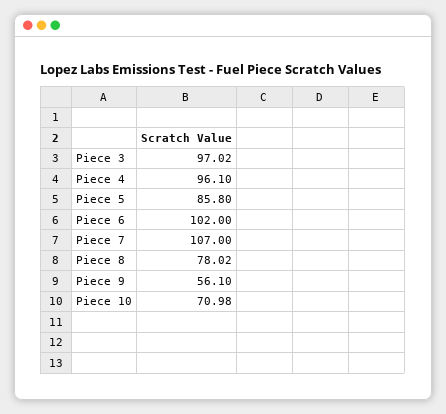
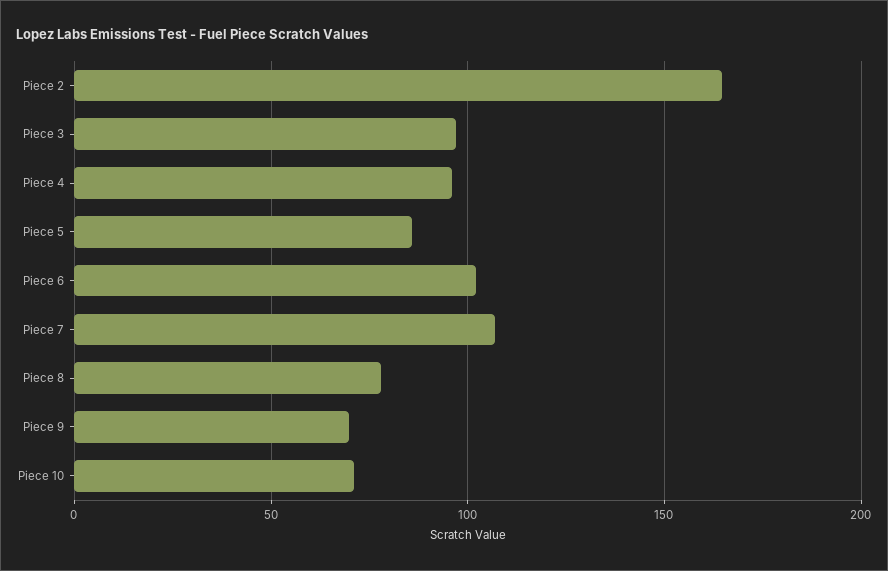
  {
    "Piece 3": 97.02,
    "Piece 4": 96.1,
    "Piece 5": 85.8,
    "Piece 6": 102,
    "Piece 7": 107,
    "Piece 8": 78.02,
-   "Piece 9": 56.1,
+   "Piece 9": 70,
-   "Piece 10": 70.98
+   "Piece 10": 70.98,
+   "Piece 2": 165
  }

